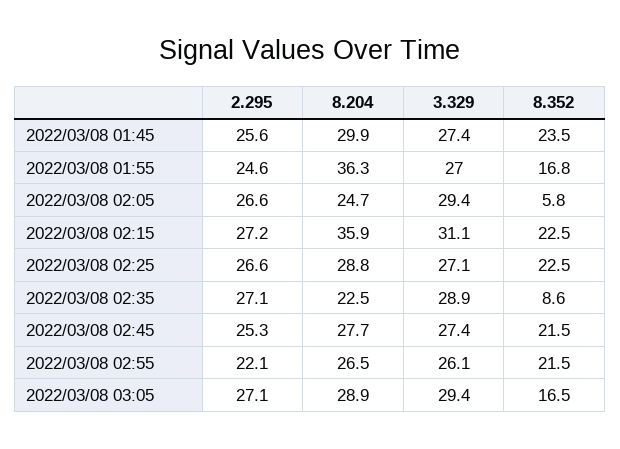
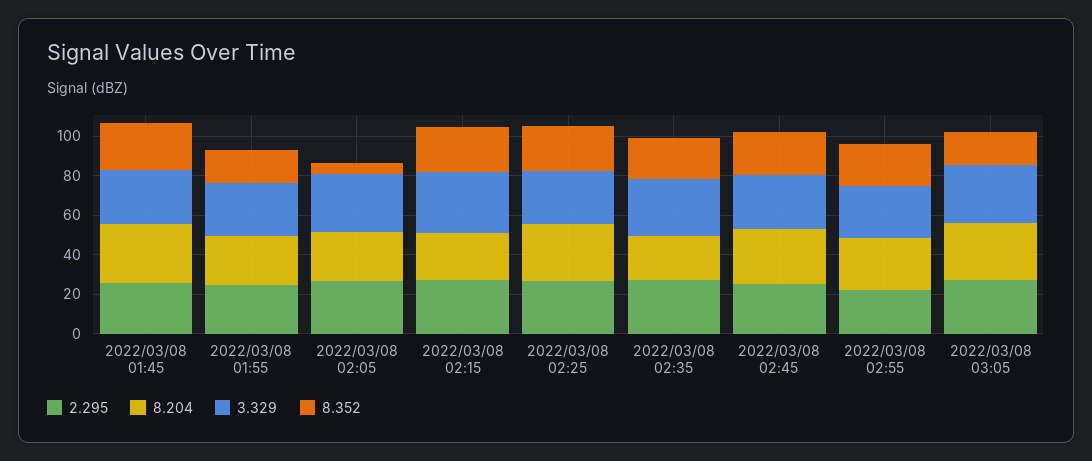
  {
    "2.295": {
      "2022/03/08 01:45": 25.6,
      "2022/03/08 01:55": 24.6,
      "2022/03/08 02:05": 26.6,
      "2022/03/08 02:15": 27.2,
      "2022/03/08 02:25": 26.6,
      "2022/03/08 02:35": 27.1,
      "2022/03/08 02:45": 25.3,
      "2022/03/08 02:55": 22.1,
      "2022/03/08 03:05": 27.1
    },
    "8.204": {
      "2022/03/08 01:45": 29.9,
-     "2022/03/08 01:55": 36.3,
+     "2022/03/08 01:55": 25,
      "2022/03/08 02:05": 24.7,
-     "2022/03/08 02:15": 35.9,
+     "2022/03/08 02:15": 25,
      "2022/03/08 02:25": 28.8,
      "2022/03/08 02:35": 22.5,
      "2022/03/08 02:45": 27.7,
      "2022/03/08 02:55": 26.5,
      "2022/03/08 03:05": 28.9
    },
    "3.329": {
      "2022/03/08 01:45": 27.4,
      "2022/03/08 01:55": 27,
      "2022/03/08 02:05": 29.4,
      "2022/03/08 02:15": 31.1,
      "2022/03/08 02:25": 27.1,
      "2022/03/08 02:35": 28.9,
      "2022/03/08 02:45": 27.4,
      "2022/03/08 02:55": 26.1,
      "2022/03/08 03:05": 29.4
    },
    "8.352": {
      "2022/03/08 01:45": 23.5,
      "2022/03/08 01:55": 16.8,
      "2022/03/08 02:05": 5.8,
      "2022/03/08 02:15": 22.5,
      "2022/03/08 02:25": 22.5,
-     "2022/03/08 02:35": 8.6,
+     "2022/03/08 02:35": 20,
      "2022/03/08 02:45": 21.5,
      "2022/03/08 02:55": 21.5,
      "2022/03/08 03:05": 16.5
    }
  }

